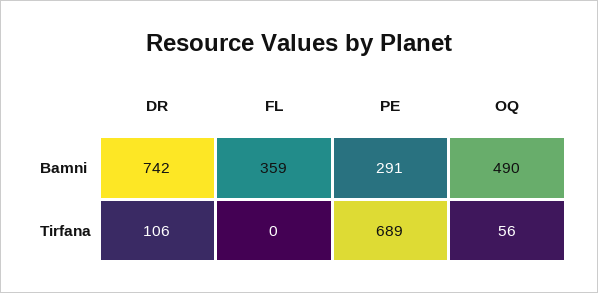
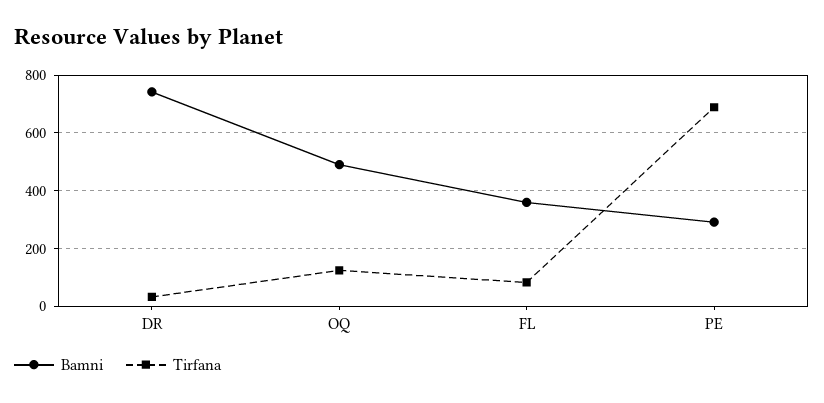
  {
    "Bamni": {
      "DR": 742,
      "FL": 359,
      "PE": 291,
      "OQ": 490
    },
    "Tirfana": {
-     "DR": 106,
+     "DR": 25,
-     "FL": 0,
+     "FL": 75,
      "PE": 689,
-     "OQ": 56
+     "OQ": 125
    }
  }

